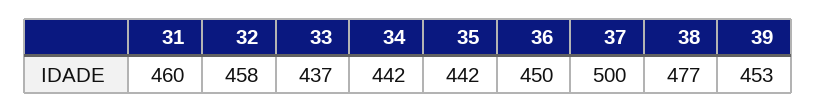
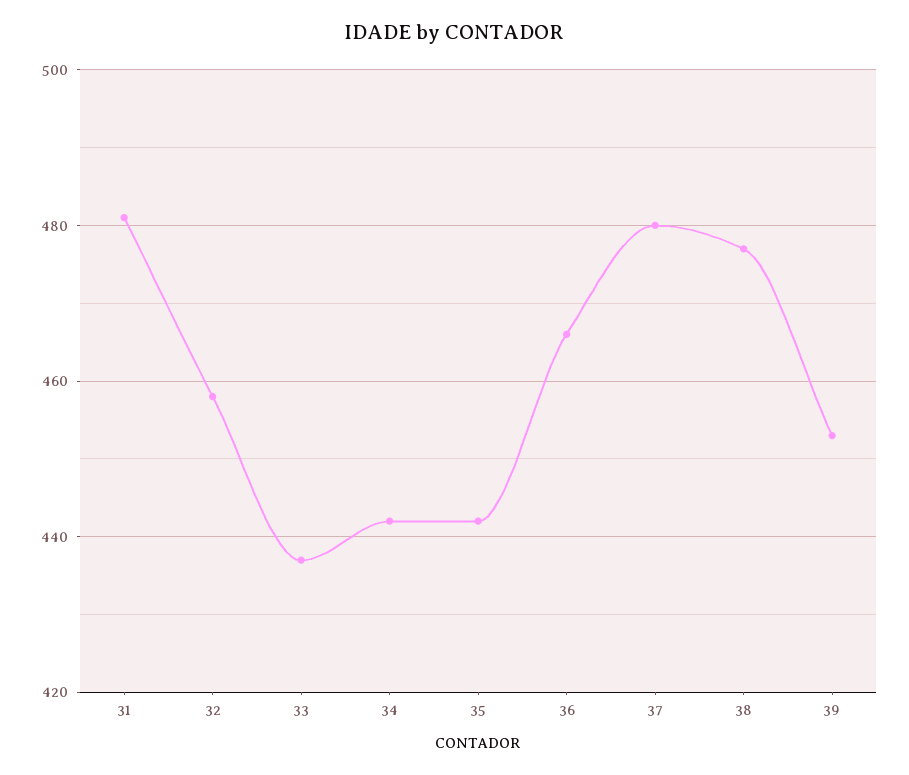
  {
-   "31": 460,
+   "31": 480,
    "32": 458,
    "33": 437,
    "34": 442,
    "35": 442,
-   "36": 450,
+   "36": 465,
-   "37": 500,
+   "37": 480,
    "38": 477,
    "39": 453
  }

